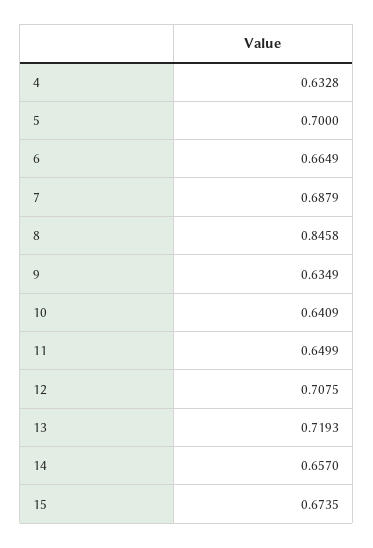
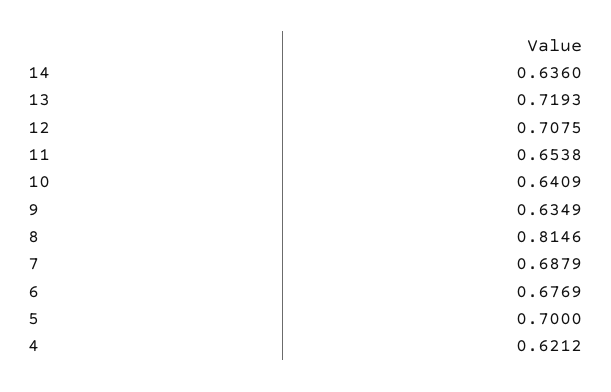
  {
-   "4": 0.6328,
+   "4": 0.6212,
    "5": 0.7,
-   "6": 0.6649,
+   "6": 0.6769,
    "7": 0.6879,
-   "8": 0.8458,
+   "8": 0.8146,
    "9": 0.6349,
    "10": 0.6409,
-   "11": 0.6499,
+   "11": 0.6538,
    "12": 0.7075,
    "13": 0.7193,
-   "14": 0.657,
+   "14": 0.636
-   "15": 0.6735
  }

